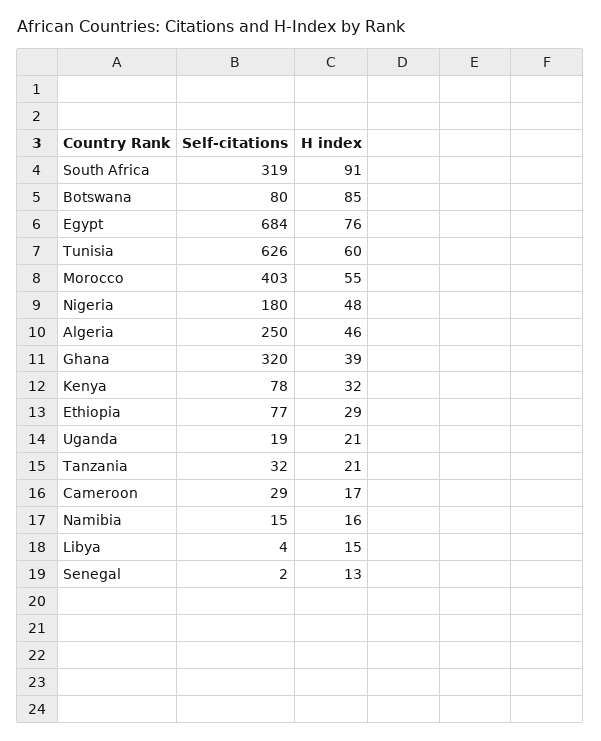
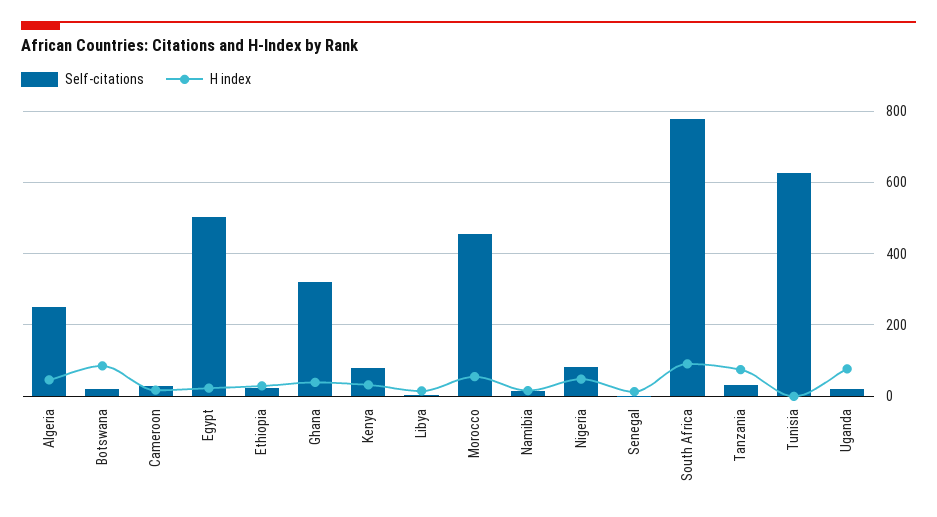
  {
    "Self-citations": {
-     "South Africa": 319,
+     "South Africa": 780,
-     "Botswana": 80,
+     "Botswana": 20,
-     "Egypt": 684,
+     "Egypt": 500,
      "Tunisia": 626,
-     "Morocco": 403,
+     "Morocco": 460,
-     "Nigeria": 180,
+     "Nigeria": 80,
      "Algeria": 250,
      "Ghana": 320,
      "Kenya": 78,
-     "Ethiopia": 77,
+     "Ethiopia": 20,
      "Uganda": 19,
      "Tanzania": 32,
      "Cameroon": 29,
      "Namibia": 15,
      "Libya": 4,
      "Senegal": 2
    },
    "H index": {
      "South Africa": 91,
      "Botswana": 85,
-     "Egypt": 76,
+     "Egypt": 20,
-     "Tunisia": 60,
+     "Tunisia": 0,
      "Morocco": 55,
      "Nigeria": 48,
      "Algeria": 46,
      "Ghana": 39,
      "Kenya": 32,
      "Ethiopia": 29,
-     "Uganda": 21,
+     "Uganda": 80,
-     "Tanzania": 21,
+     "Tanzania": 80,
      "Cameroon": 17,
      "Namibia": 16,
      "Libya": 15,
      "Senegal": 13
    }
  }

